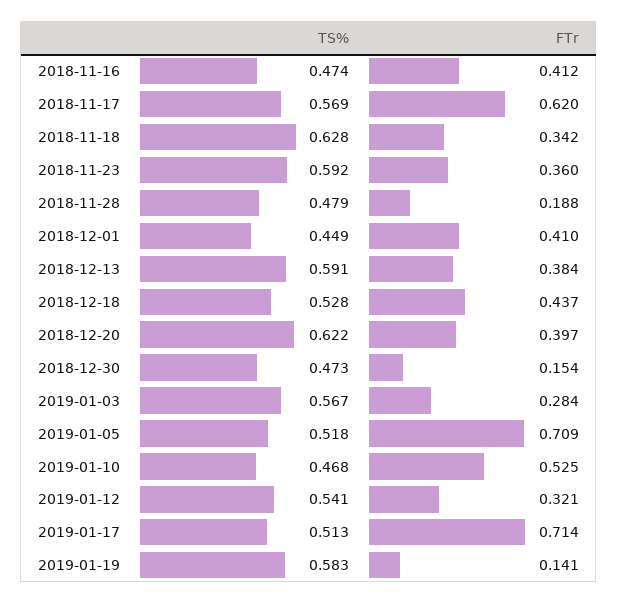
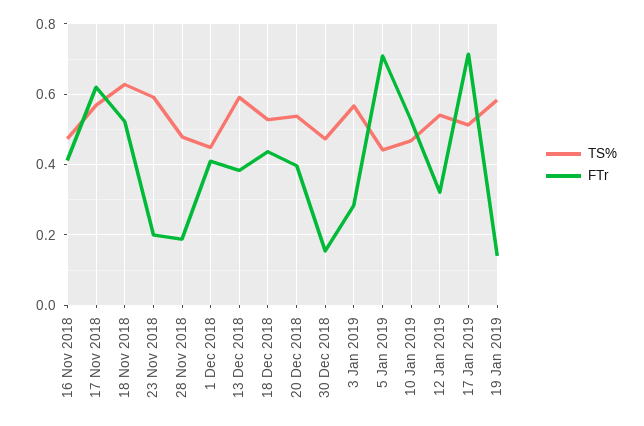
  {
    "TS%": {
      "2018-11-16": 0.474,
      "2018-11-17": 0.569,
      "2018-11-18": 0.628,
      "2018-11-23": 0.592,
      "2018-11-28": 0.479,
      "2018-12-01": 0.449,
      "2018-12-13": 0.591,
      "2018-12-18": 0.528,
-     "2018-12-20": 0.622,
+     "2018-12-20": 0.54,
      "2018-12-30": 0.473,
      "2019-01-03": 0.567,
-     "2019-01-05": 0.518,
+     "2019-01-05": 0.44,
      "2019-01-10": 0.468,
      "2019-01-12": 0.541,
      "2019-01-17": 0.513,
      "2019-01-19": 0.583
    },
    "FTr": {
      "2018-11-16": 0.412,
      "2018-11-17": 0.62,
-     "2018-11-18": 0.342,
+     "2018-11-18": 0.52,
-     "2018-11-23": 0.36,
+     "2018-11-23": 0.2,
      "2018-11-28": 0.188,
      "2018-12-01": 0.41,
      "2018-12-13": 0.384,
      "2018-12-18": 0.437,
      "2018-12-20": 0.397,
      "2018-12-30": 0.154,
      "2019-01-03": 0.284,
      "2019-01-05": 0.709,
      "2019-01-10": 0.525,
      "2019-01-12": 0.321,
      "2019-01-17": 0.714,
      "2019-01-19": 0.141
    }
  }

